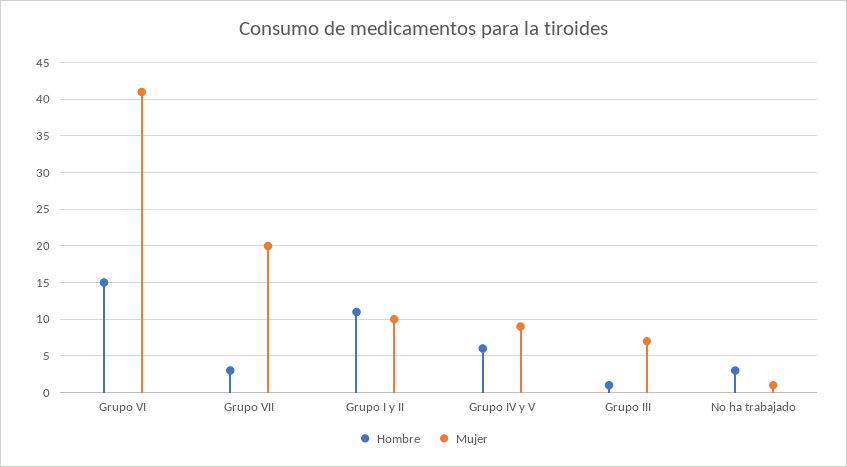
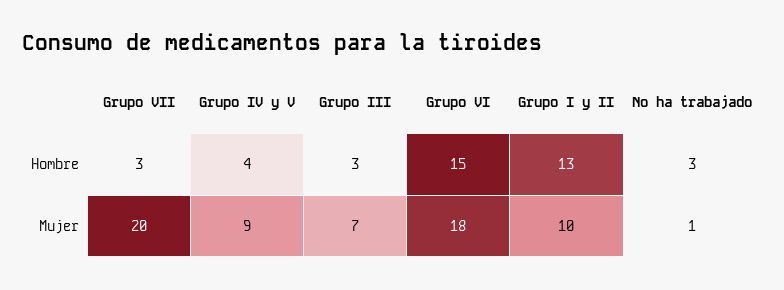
  {
    "Hombre": {
      "Grupo VI": 15,
      "Grupo VII": 3,
-     "Grupo I y II": 11,
+     "Grupo I y II": 13,
-     "Grupo IV y V": 6,
+     "Grupo IV y V": 4,
-     "Grupo III": 1,
+     "Grupo III": 3,
      "No ha trabajado": 3
    },
    "Mujer": {
-     "Grupo VI": 41,
+     "Grupo VI": 18,
      "Grupo VII": 20,
      "Grupo I y II": 10,
      "Grupo IV y V": 9,
      "Grupo III": 7,
      "No ha trabajado": 1
    }
  }

